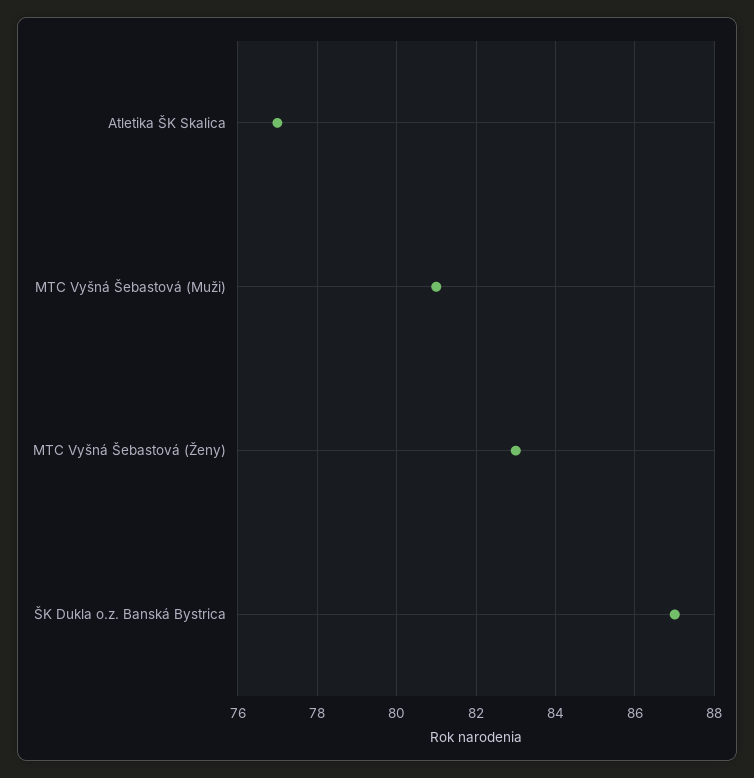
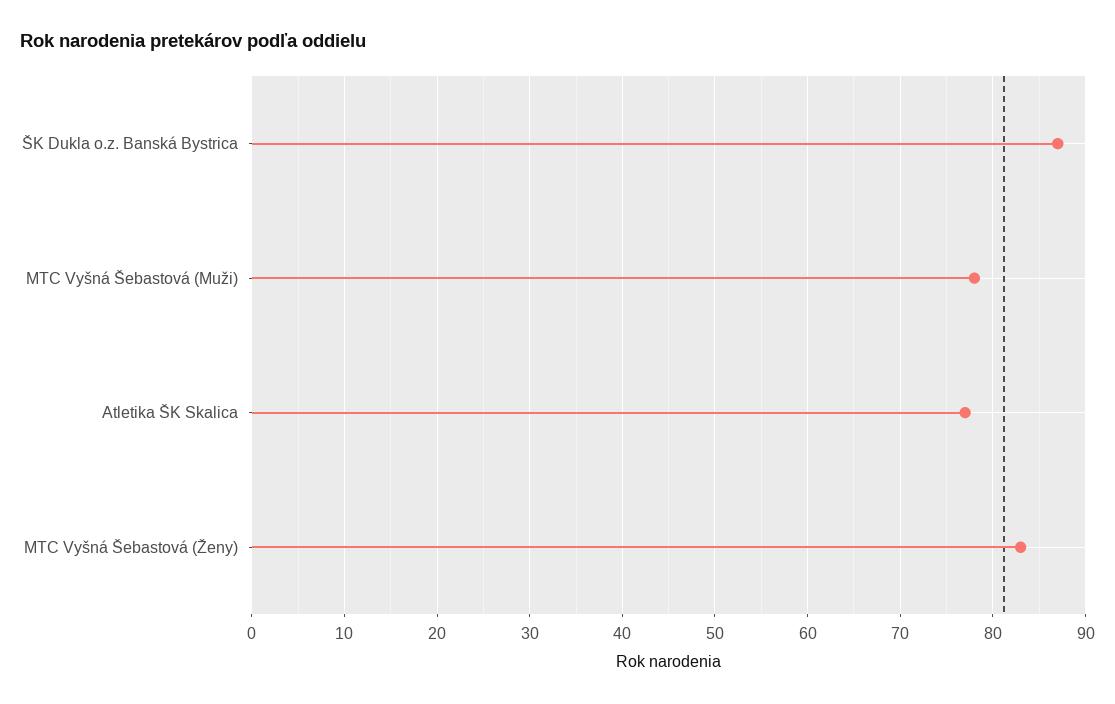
  {
    "Atletika ŠK Skalica": 77,
-   "MTC Vyšná Šebastová (Muži)": 81,
+   "MTC Vyšná Šebastová (Muži)": 78,
    "MTC Vyšná Šebastová (Ženy)": 83,
    "ŠK Dukla o.z. Banská Bystrica": 87
  }

